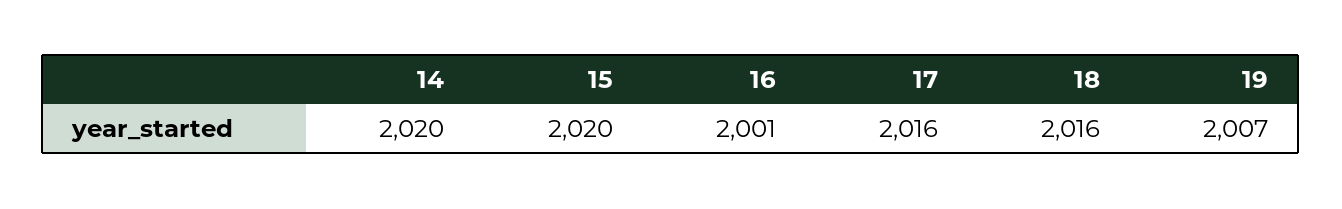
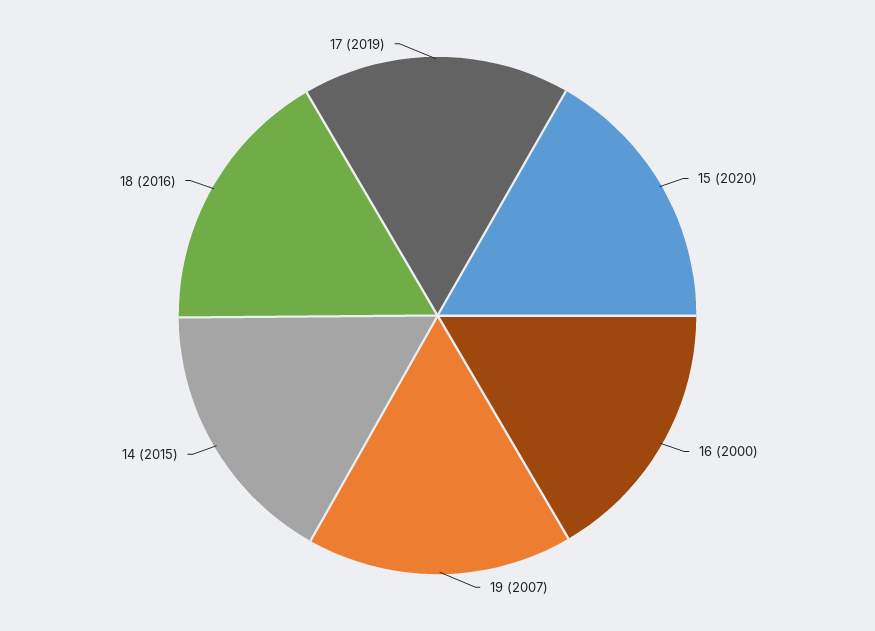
  {
-   "14": 2020,
+   "14": 2015,
    "15": 2020,
-   "16": 2001,
+   "16": 2000,
-   "17": 2016,
+   "17": 2019,
    "18": 2016,
    "19": 2007
  }

